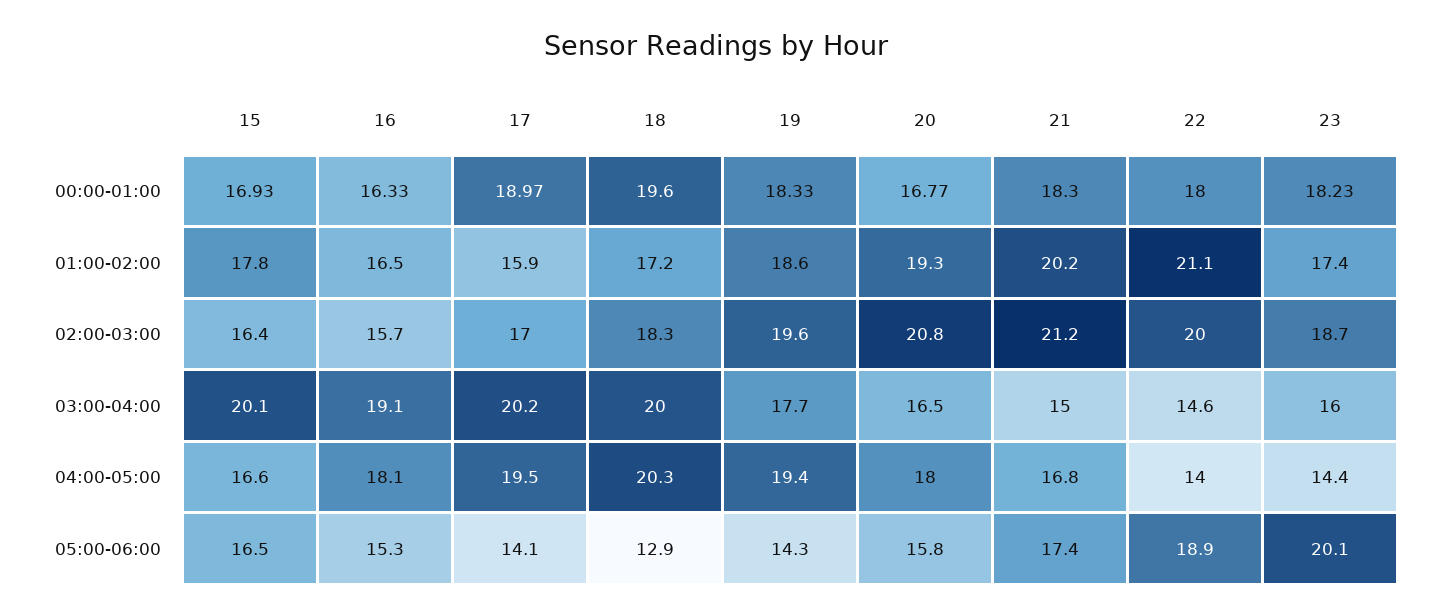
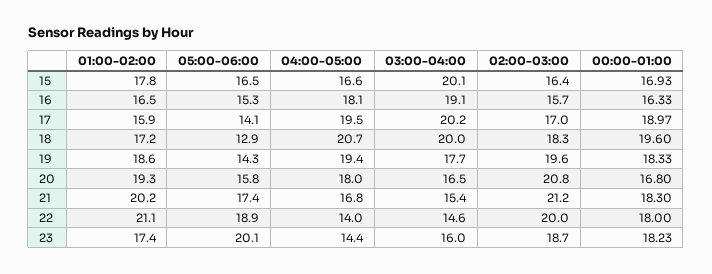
  {
    "15": {
      "00:00-01:00": 16.93,
      "01:00-02:00": 17.8,
      "02:00-03:00": 16.4,
      "03:00-04:00": 20.1,
      "04:00-05:00": 16.6,
      "05:00-06:00": 16.5
    },
    "16": {
      "00:00-01:00": 16.33,
      "01:00-02:00": 16.5,
      "02:00-03:00": 15.7,
      "03:00-04:00": 19.1,
      "04:00-05:00": 18.1,
      "05:00-06:00": 15.3
    },
    "17": {
      "00:00-01:00": 18.97,
      "01:00-02:00": 15.9,
      "02:00-03:00": 17,
      "03:00-04:00": 20.2,
      "04:00-05:00": 19.5,
      "05:00-06:00": 14.1
    },
    "18": {
      "00:00-01:00": 19.6,
      "01:00-02:00": 17.2,
      "02:00-03:00": 18.3,
      "03:00-04:00": 20,
-     "04:00-05:00": 20.3,
+     "04:00-05:00": 20.7,
      "05:00-06:00": 12.9
    },
    "19": {
      "00:00-01:00": 18.33,
      "01:00-02:00": 18.6,
      "02:00-03:00": 19.6,
      "03:00-04:00": 17.7,
      "04:00-05:00": 19.4,
      "05:00-06:00": 14.3
    },
    "20": {
-     "00:00-01:00": 16.77,
+     "00:00-01:00": 16.8,
      "01:00-02:00": 19.3,
      "02:00-03:00": 20.8,
      "03:00-04:00": 16.5,
      "04:00-05:00": 18,
      "05:00-06:00": 15.8
    },
    "21": {
      "00:00-01:00": 18.3,
      "01:00-02:00": 20.2,
      "02:00-03:00": 21.2,
-     "03:00-04:00": 15,
+     "03:00-04:00": 15.4,
      "04:00-05:00": 16.8,
      "05:00-06:00": 17.4
    },
    "22": {
      "00:00-01:00": 18,
      "01:00-02:00": 21.1,
      "02:00-03:00": 20,
      "03:00-04:00": 14.6,
      "04:00-05:00": 14,
      "05:00-06:00": 18.9
    },
    "23": {
      "00:00-01:00": 18.23,
      "01:00-02:00": 17.4,
      "02:00-03:00": 18.7,
      "03:00-04:00": 16,
      "04:00-05:00": 14.4,
      "05:00-06:00": 20.1
    }
  }

